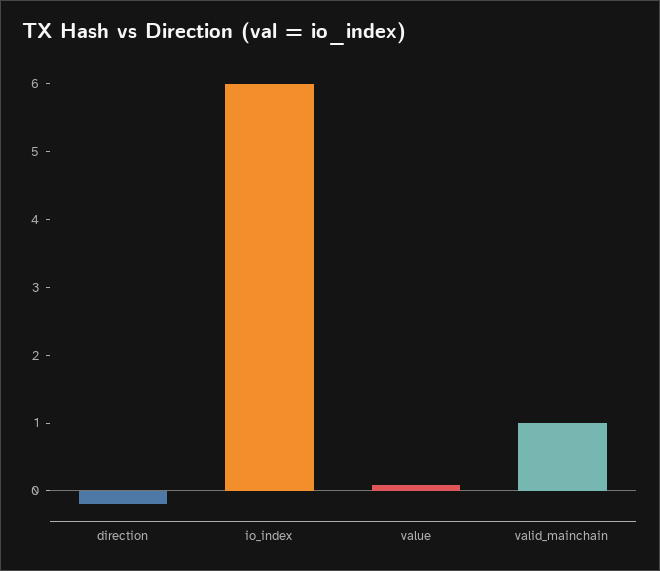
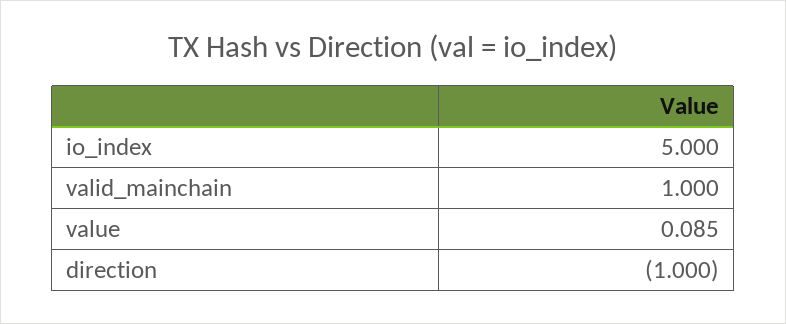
  {
-   "direction": -0.2,
+   "direction": -1,
-   "io_index": 6,
+   "io_index": 5,
    "value": 0.085,
    "valid_mainchain": 1
  }

